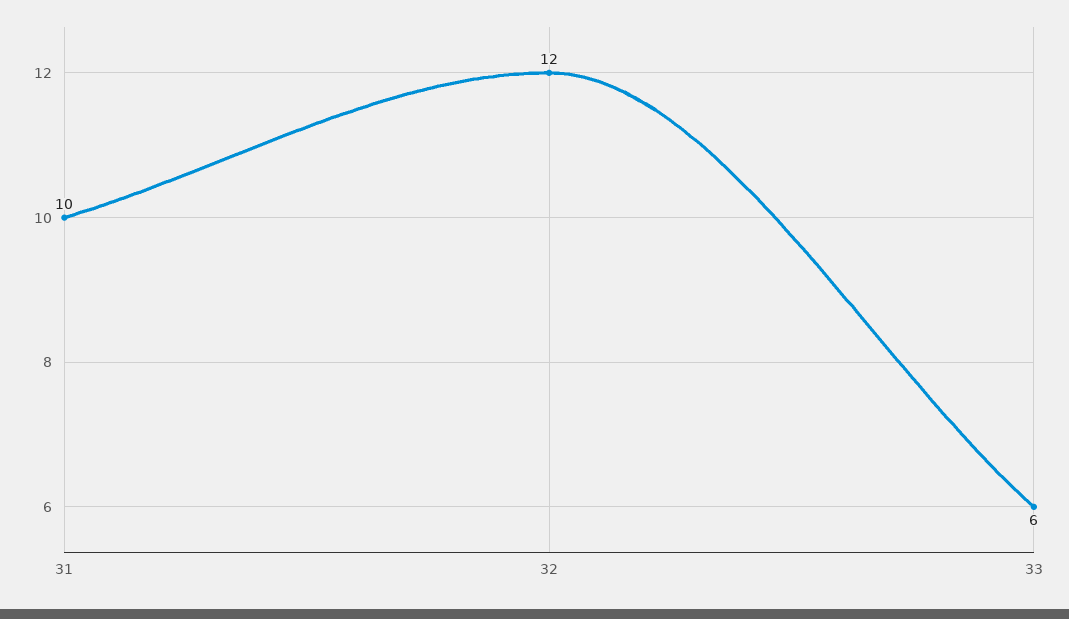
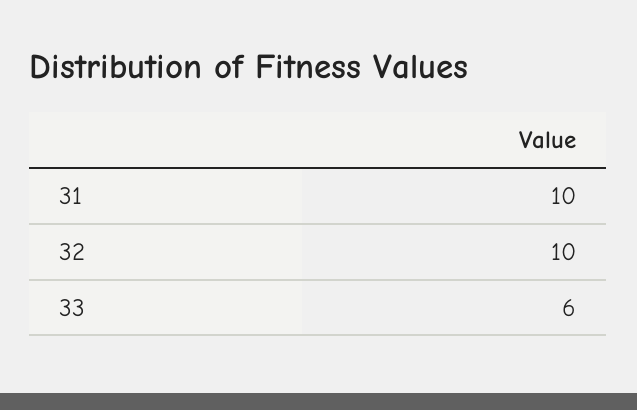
  {
    "31": 10,
-   "32": 12,
+   "32": 10,
    "33": 6
  }

